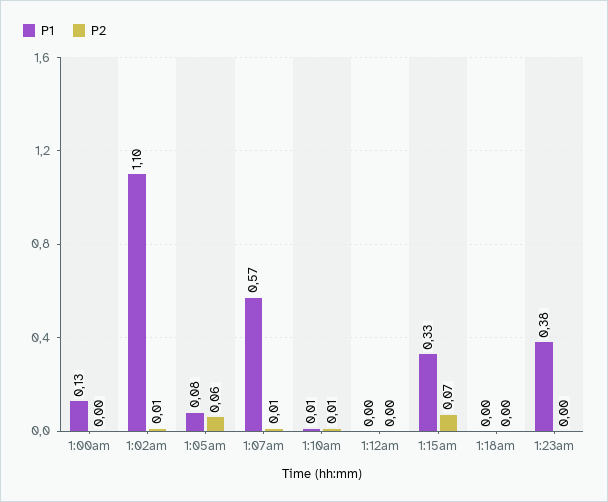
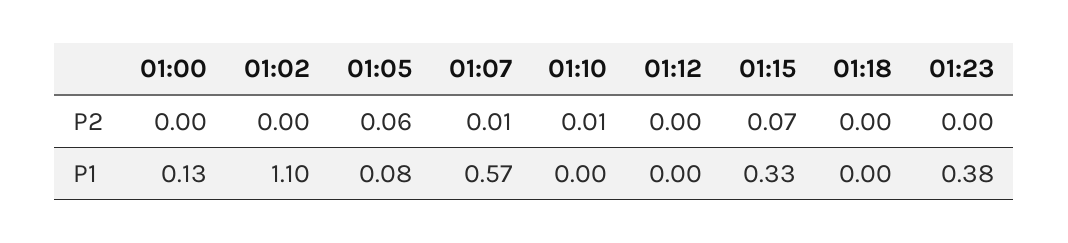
  {
    "P1": {
      "1:00am": 0.13,
      "1:02am": 1.1,
      "1:05am": 0.08,
      "1:07am": 0.57,
-     "1:10am": 0.01,
+     "1:10am": 0,
      "1:12am": 0,
      "1:15am": 0.33,
      "1:18am": 0,
      "1:23am": 0.38
    },
    "P2": {
      "1:00am": 0,
-     "1:02am": 0.01,
+     "1:02am": 0,
      "1:05am": 0.06,
      "1:07am": 0.01,
      "1:10am": 0.01,
      "1:12am": 0,
      "1:15am": 0.07,
      "1:18am": 0,
      "1:23am": 0
    }
  }

